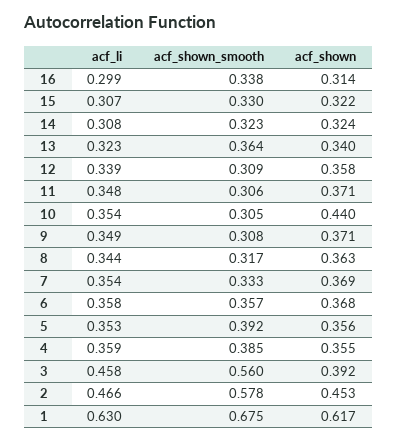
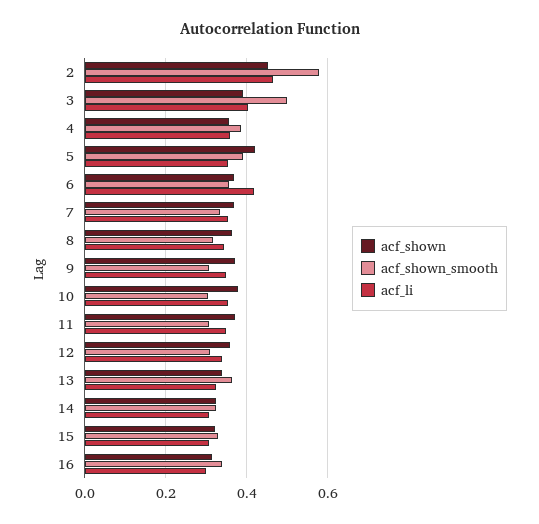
  {
    "acf_li": {
      "16": 0.299,
      "15": 0.307,
      "14": 0.308,
      "13": 0.323,
      "12": 0.339,
      "11": 0.348,
      "10": 0.354,
      "9": 0.349,
      "8": 0.344,
      "7": 0.354,
-     "6": 0.358,
+     "6": 0.42,
      "5": 0.353,
      "4": 0.359,
-     "3": 0.458,
+     "3": 0.4,
-     "2": 0.466,
+     "2": 0.466
-     "1": 0.63
    },
    "acf_shown_smooth": {
      "16": 0.338,
      "15": 0.33,
      "14": 0.323,
      "13": 0.364,
      "12": 0.309,
      "11": 0.306,
      "10": 0.305,
      "9": 0.308,
      "8": 0.317,
      "7": 0.333,
      "6": 0.357,
      "5": 0.392,
      "4": 0.385,
-     "3": 0.56,
+     "3": 0.5,
-     "2": 0.578,
+     "2": 0.578
-     "1": 0.675
    },
    "acf_shown": {
      "16": 0.314,
      "15": 0.322,
      "14": 0.324,
      "13": 0.34,
      "12": 0.358,
      "11": 0.371,
-     "10": 0.44,
+     "10": 0.38,
      "9": 0.371,
      "8": 0.363,
      "7": 0.369,
      "6": 0.368,
-     "5": 0.356,
+     "5": 0.42,
      "4": 0.355,
      "3": 0.392,
-     "2": 0.453,
+     "2": 0.453
-     "1": 0.617
    }
  }

